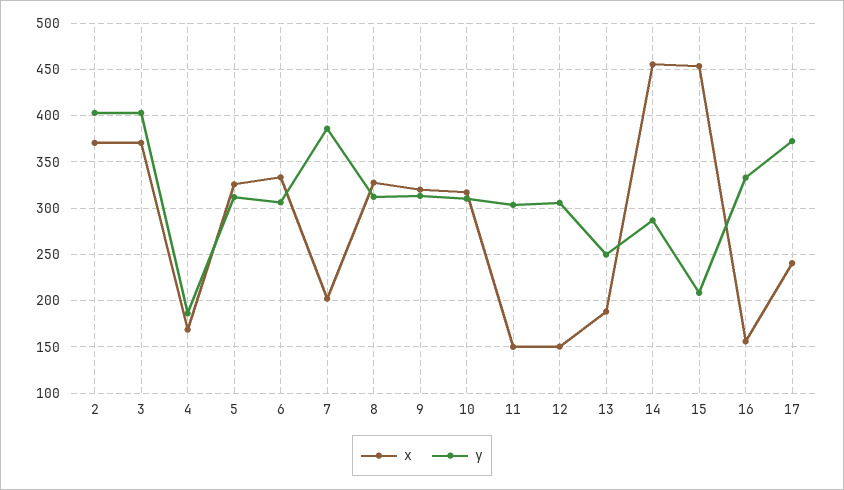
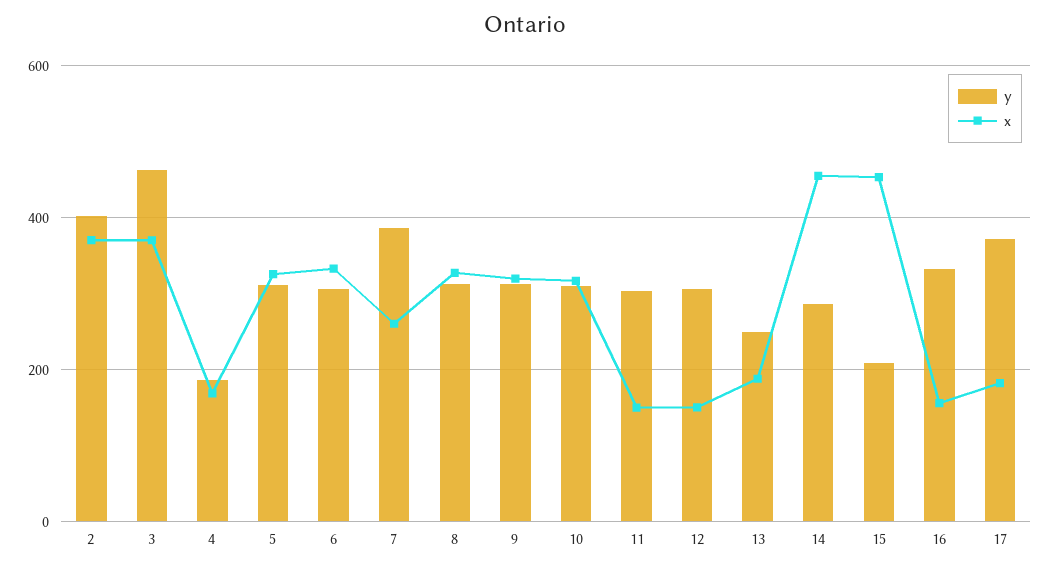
  {
    "x": {
      "2": 370,
      "3": 370,
      "4": 170,
      "5": 330,
      "6": 330,
-     "7": 200,
+     "7": 260,
      "8": 330,
      "9": 320,
      "10": 320,
      "11": 150,
      "12": 150,
      "13": 190,
      "14": 460,
      "15": 450,
      "16": 160,
-     "17": 240
+     "17": 180
    },
    "y": {
      "2": 400,
-     "3": 400,
+     "3": 460,
      "4": 190,
      "5": 310,
      "6": 310,
      "7": 390,
      "8": 310,
      "9": 310,
      "10": 310,
      "11": 300,
      "12": 310,
      "13": 250,
      "14": 290,
      "15": 210,
      "16": 330,
      "17": 370
    }
  }

